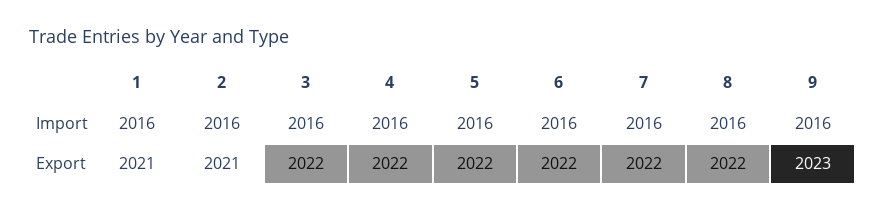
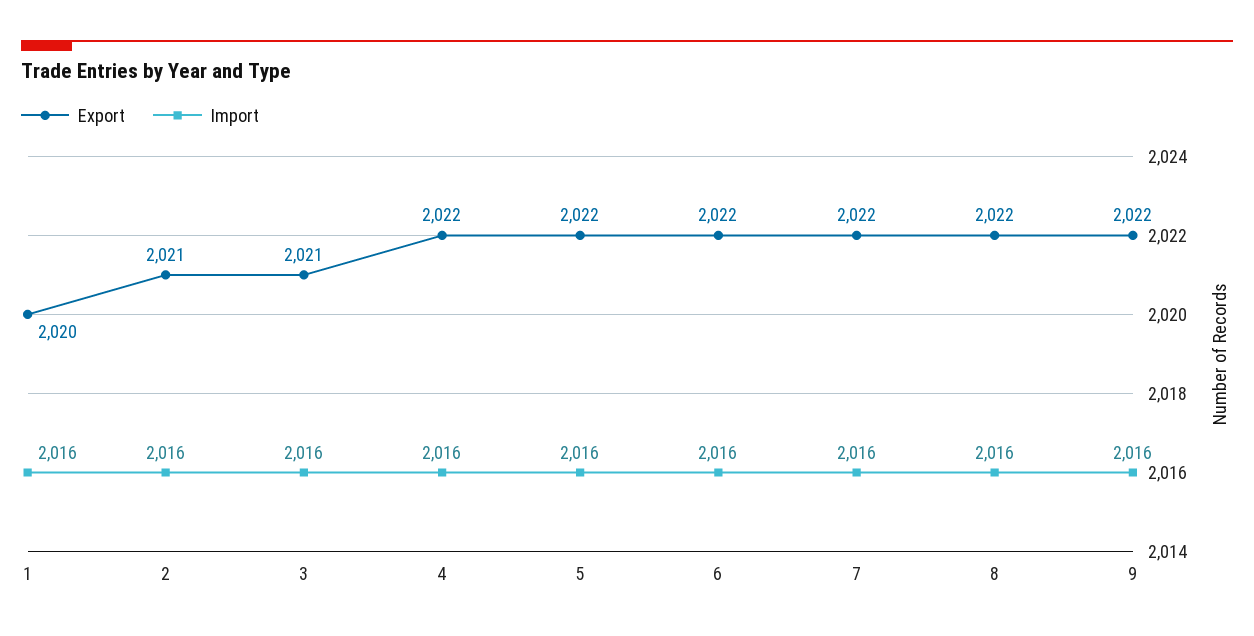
  {
    "Import": {
      "1": 2016,
      "2": 2016,
      "3": 2016,
      "4": 2016,
      "5": 2016,
      "6": 2016,
      "7": 2016,
      "8": 2016,
      "9": 2016
    },
    "Export": {
-     "1": 2021,
+     "1": 2020,
      "2": 2021,
-     "3": 2022,
+     "3": 2021,
      "4": 2022,
      "5": 2022,
      "6": 2022,
      "7": 2022,
      "8": 2022,
-     "9": 2023
+     "9": 2022
    }
  }

